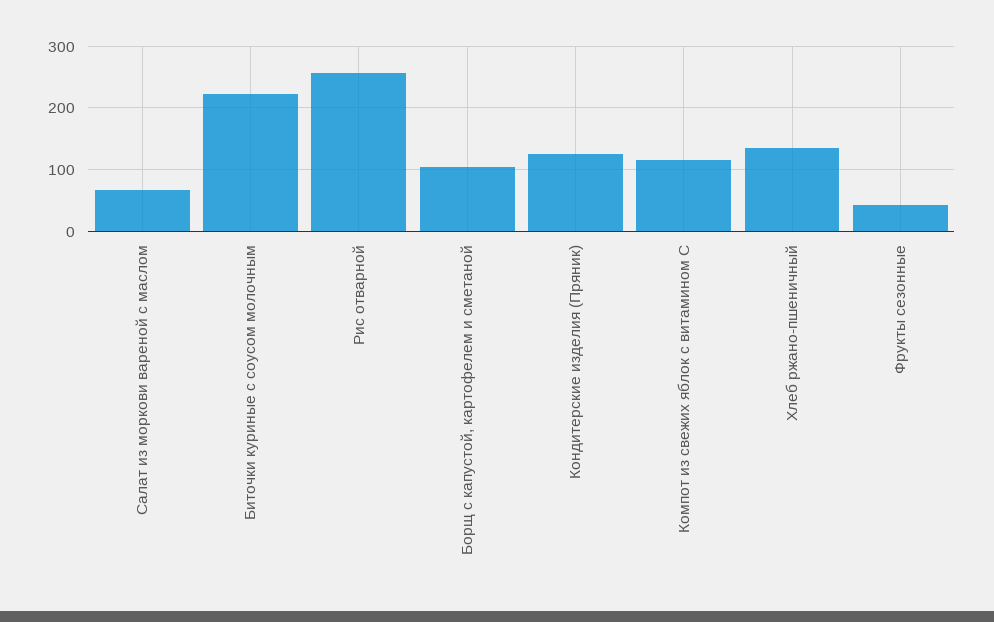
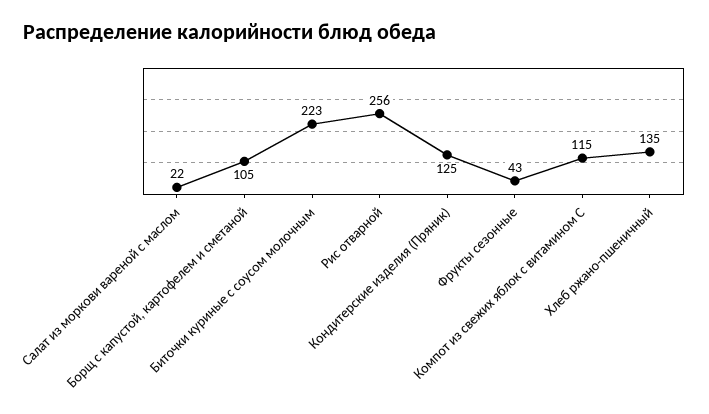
  {
-   "Салат из моркови вареной с маслом": 70,
+   "Салат из моркови вареной с маслом": 22,
    "Биточки куриные с соусом молочным": 223,
    "Рис отварной": 256,
    "Борщ с капустой, картофелем и сметаной": 105,
    "Кондитерские изделия (Пряник)": 125,
    "Компот из свежих яблок с витамином С": 115,
    "Хлеб ржано-пшеничный": 135,
    "Фрукты сезонные": 43
  }

